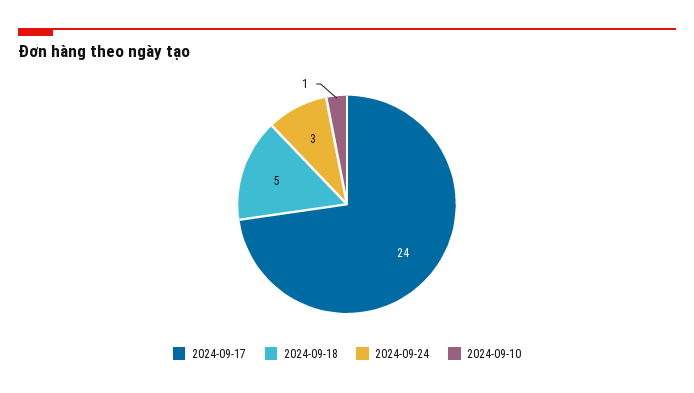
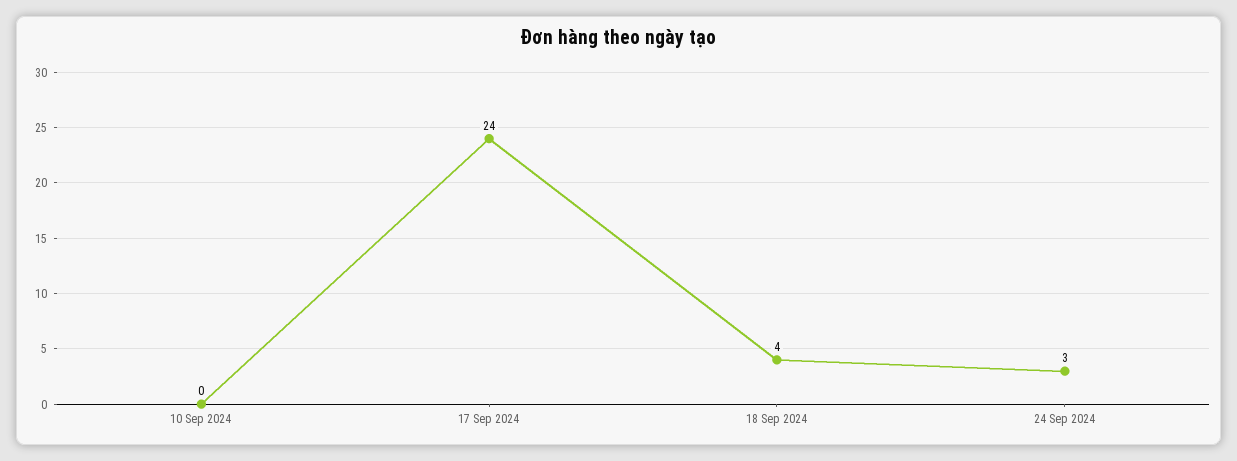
  {
    "2024-09-17": 24,
-   "2024-09-18": 5,
+   "2024-09-18": 4,
    "2024-09-24": 3,
-   "2024-09-10": 1
+   "2024-09-10": 0
  }

